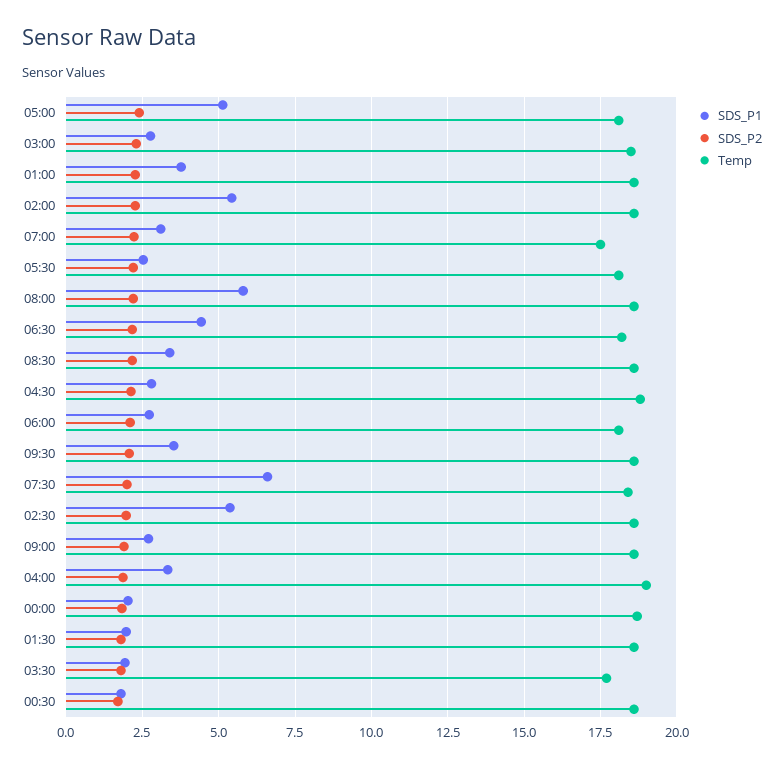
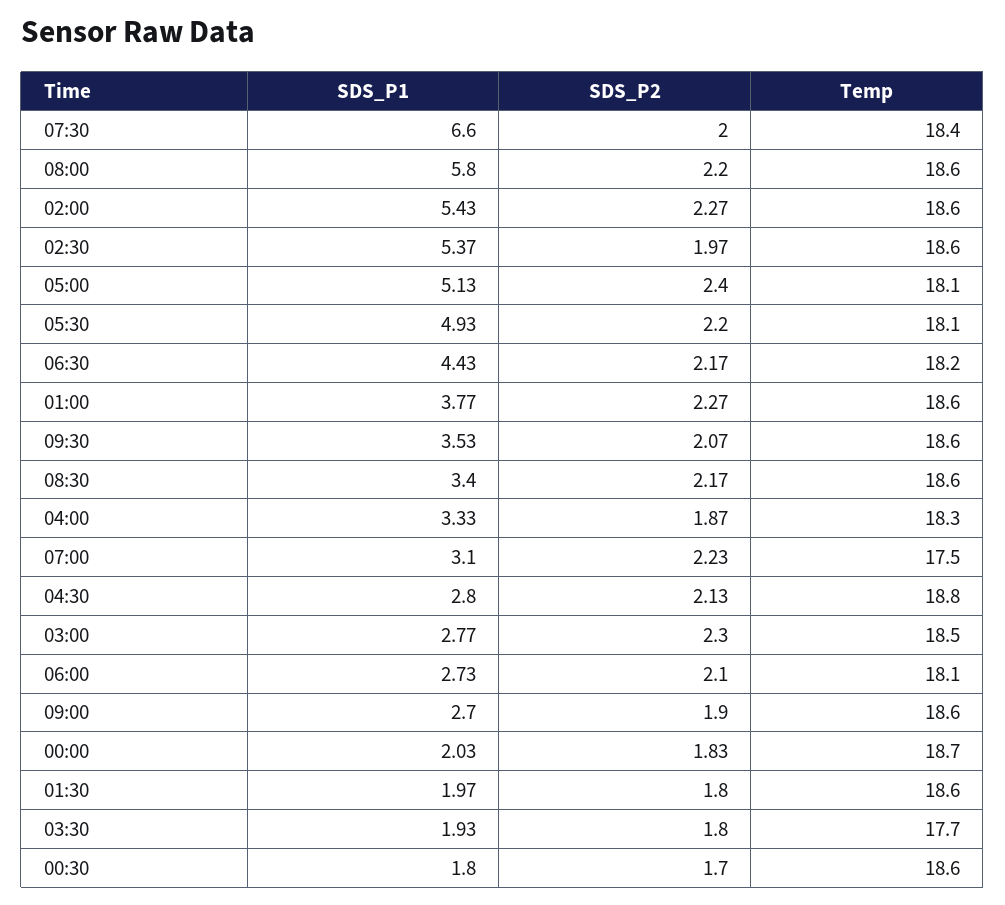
  {
    "SDS_P1": {
      "05:00": 5.13,
      "03:00": 2.77,
      "01:00": 3.77,
      "02:00": 5.43,
      "07:00": 3.1,
-     "05:30": 2.5,
+     "05:30": 4.93,
      "08:00": 5.8,
      "06:30": 4.43,
      "08:30": 3.4,
      "04:30": 2.8,
      "06:00": 2.73,
      "09:30": 3.53,
      "07:30": 6.6,
      "02:30": 5.37,
      "09:00": 2.7,
      "04:00": 3.33,
      "00:00": 2.03,
      "01:30": 1.97,
      "03:30": 1.93,
      "00:30": 1.8
    },
    "SDS_P2": {
      "05:00": 2.4,
      "03:00": 2.3,
      "01:00": 2.27,
      "02:00": 2.27,
      "07:00": 2.23,
      "05:30": 2.2,
      "08:00": 2.2,
      "06:30": 2.17,
      "08:30": 2.17,
      "04:30": 2.13,
      "06:00": 2.1,
      "09:30": 2.07,
      "07:30": 2,
      "02:30": 1.97,
      "09:00": 1.9,
      "04:00": 1.87,
      "00:00": 1.83,
      "01:30": 1.8,
      "03:30": 1.8,
      "00:30": 1.7
    },
    "Temp": {
      "05:00": 18.1,
      "03:00": 18.5,
      "01:00": 18.6,
      "02:00": 18.6,
      "07:00": 17.5,
      "05:30": 18.1,
      "08:00": 18.6,
      "06:30": 18.2,
      "08:30": 18.6,
      "04:30": 18.8,
      "06:00": 18.1,
      "09:30": 18.6,
      "07:30": 18.4,
      "02:30": 18.6,
      "09:00": 18.6,
-     "04:00": 19,
+     "04:00": 18.3,
      "00:00": 18.7,
      "01:30": 18.6,
      "03:30": 17.7,
      "00:30": 18.6
    }
  }

